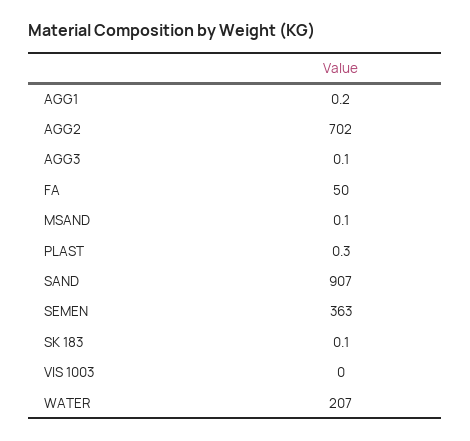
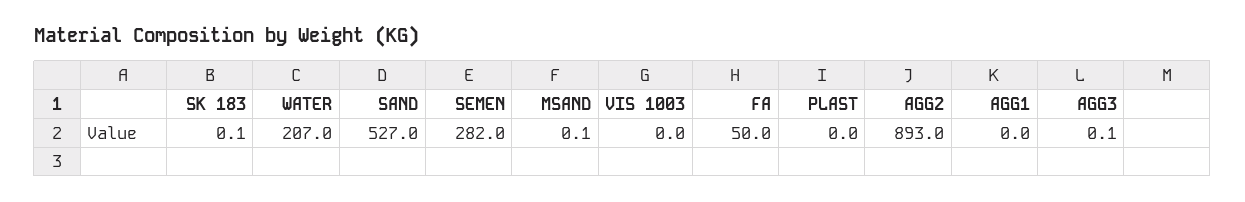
  {
-   "AGG1": 0.2,
+   "AGG1": 0,
-   "AGG2": 702,
+   "AGG2": 893,
    "AGG3": 0.1,
    "FA": 50,
    "MSAND": 0.1,
-   "PLAST": 0.3,
+   "PLAST": 0,
-   "SAND": 907,
+   "SAND": 527,
-   "SEMEN": 363,
+   "SEMEN": 282,
    "SK 183": 0.1,
    "VIS 1003": 0,
    "WATER": 207
  }

